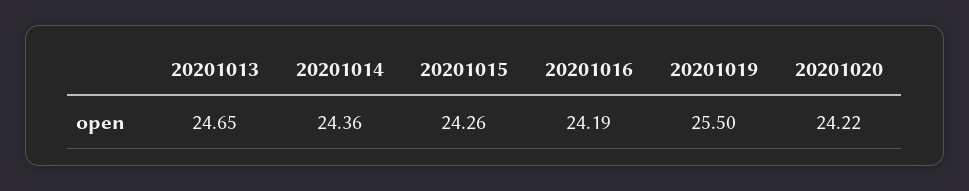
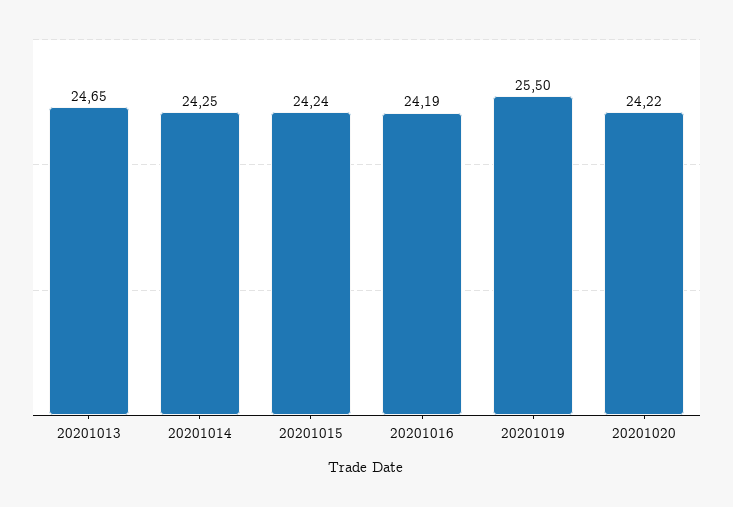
  {
    "20201013": 24.65,
-   "20201014": 24.36,
+   "20201014": 24.25,
-   "20201015": 24.26,
+   "20201015": 24.24,
    "20201016": 24.19,
    "20201019": 25.5,
    "20201020": 24.22
  }

